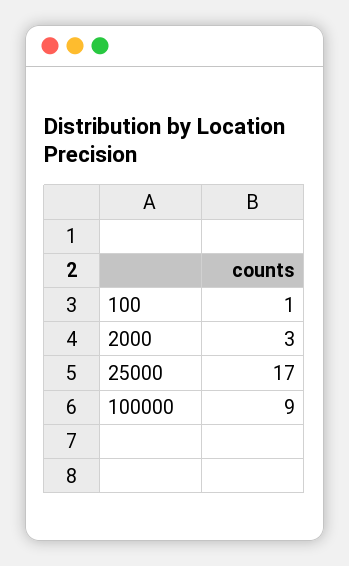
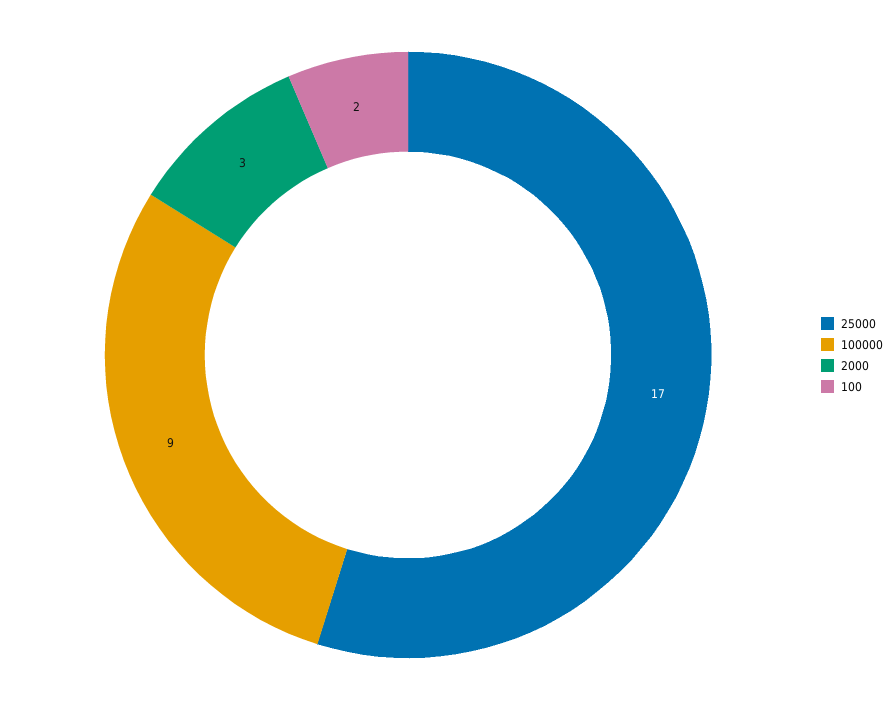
  {
-   "100": 1,
+   "100": 2,
    "2000": 3,
    "25000": 17,
    "100000": 9
  }

